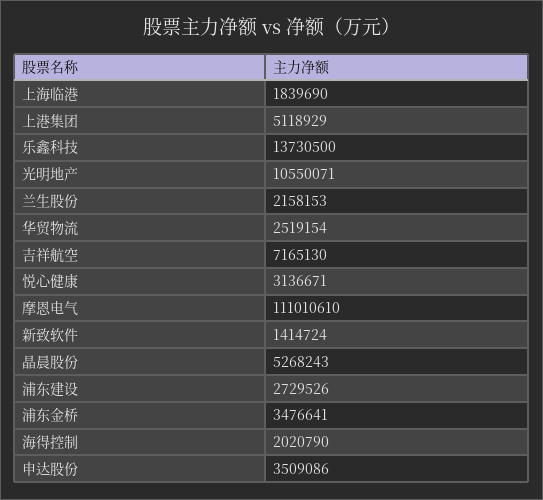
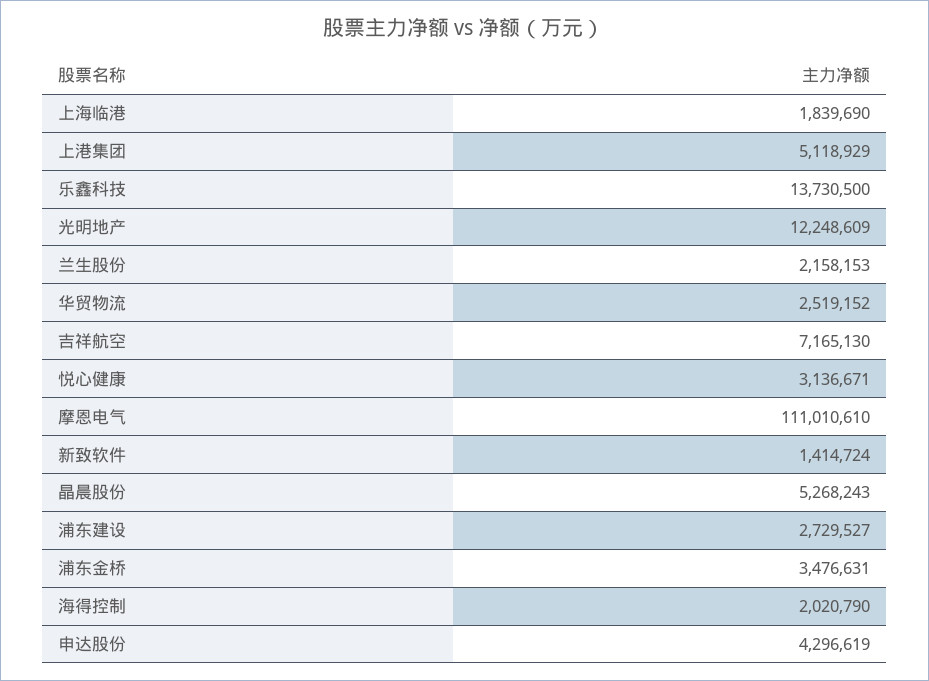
  {
    "上海临港": 1839690,
    "上港集团": 5118929,
    "乐鑫科技": 13730500,
-   "光明地产": 10550071,
+   "光明地产": 12248609,
    "兰生股份": 2158153,
-   "华贸物流": 2519154,
+   "华贸物流": 2519152,
    "吉祥航空": 7165130,
    "悦心健康": 3136671,
    "摩恩电气": 111010610,
    "新致软件": 1414724,
    "晶晨股份": 5268243,
-   "浦东建设": 2729526,
+   "浦东建设": 2729527,
-   "浦东金桥": 3476641,
+   "浦东金桥": 3476631,
    "海得控制": 2020790,
-   "申达股份": 3509086
+   "申达股份": 4296619
  }

